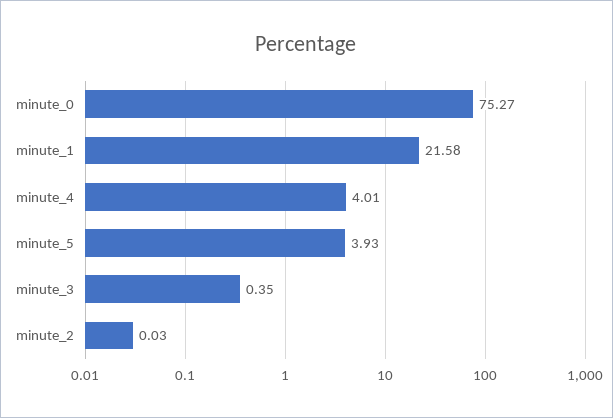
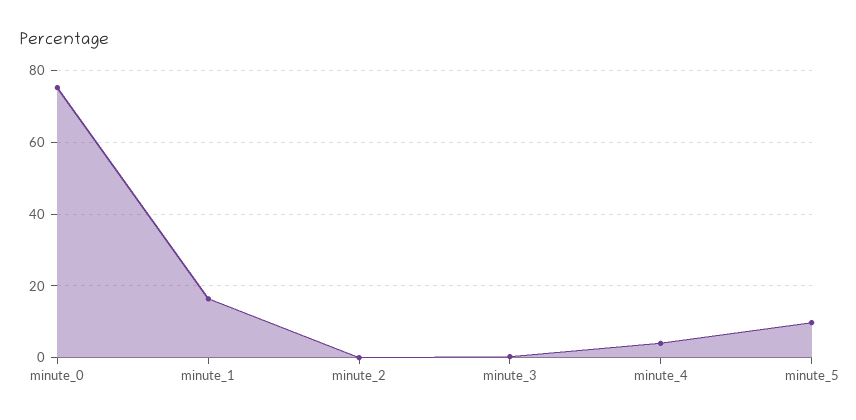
  {
    "minute_0": 75.27,
-   "minute_1": 21.58,
+   "minute_1": 16,
    "minute_4": 4.01,
-   "minute_5": 3.93,
+   "minute_5": 10,
    "minute_3": 0.35,
    "minute_2": 0.03
  }

